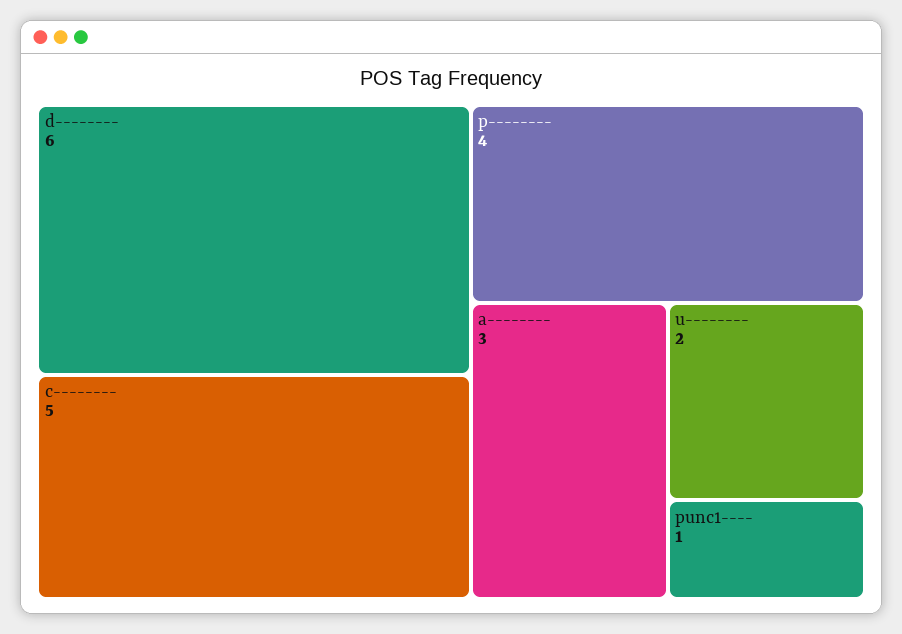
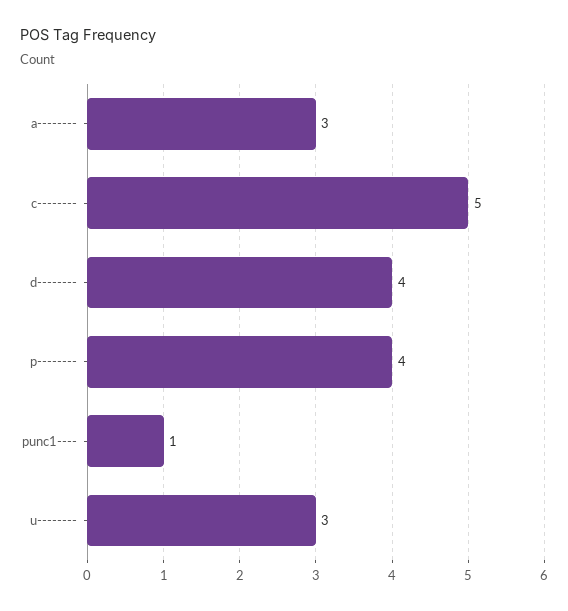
  {
-   "d--------": 6,
+   "d--------": 4,
    "c--------": 5,
    "p--------": 4,
    "a--------": 3,
-   "u--------": 2,
+   "u--------": 3,
    "punc1----": 1
  }

